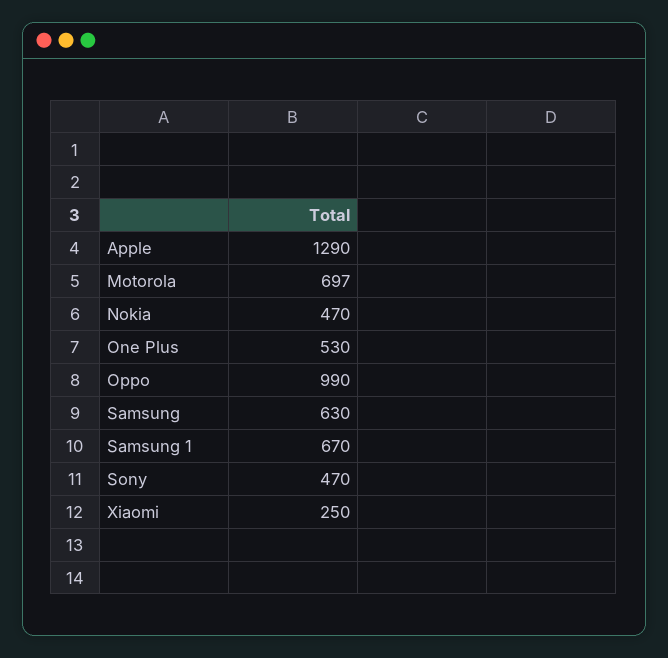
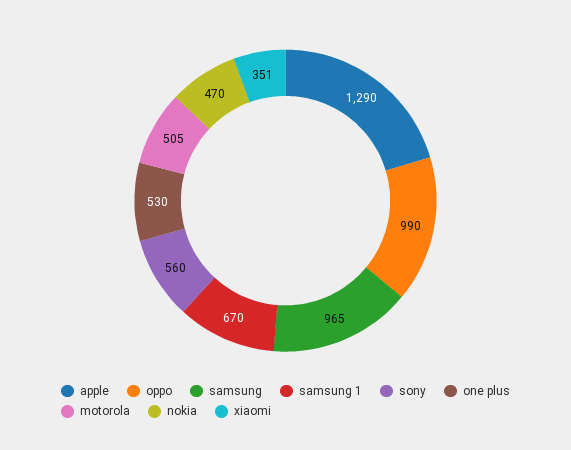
  {
    "Apple": 1290,
-   "Motorola": 697,
+   "Motorola": 505,
    "Nokia": 470,
    "One Plus": 530,
    "Oppo": 990,
-   "Samsung": 630,
+   "Samsung": 965,
    "Samsung 1": 670,
-   "Sony": 470,
+   "Sony": 560,
-   "Xiaomi": 250
+   "Xiaomi": 351
  }

